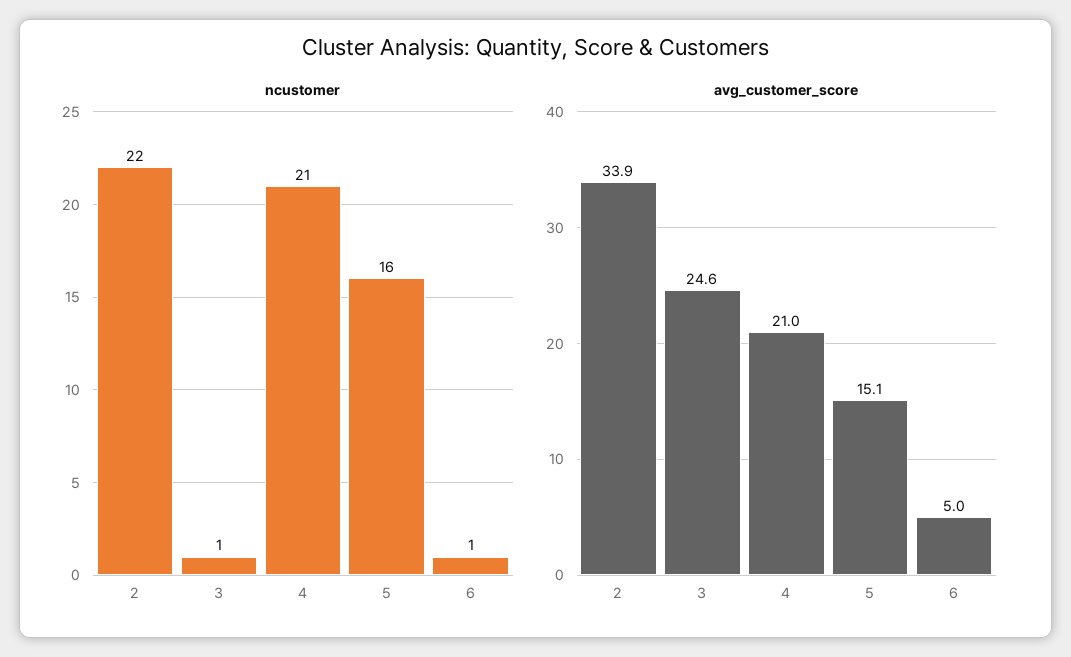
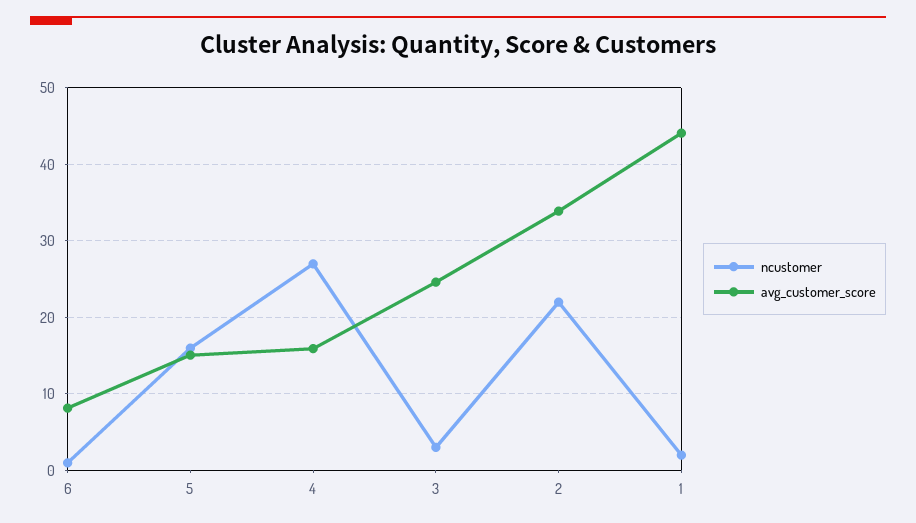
  {
    "ncustomer": {
      "2": 22,
-     "3": 1,
+     "3": 3,
-     "4": 21,
+     "4": 27,
      "5": 16,
-     "6": 1
+     "6": 1,
+     "1": 2
    },
    "avg_customer_score": {
      "2": 33.9,
      "3": 24.6,
-     "4": 21,
+     "4": 16,
      "5": 15.1,
-     "6": 5
+     "6": 8,
+     "1": 44
    }
  }

